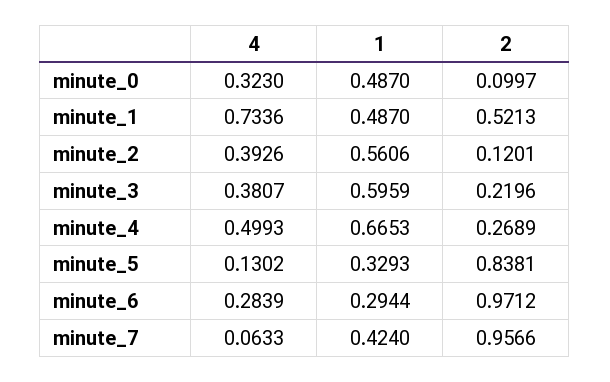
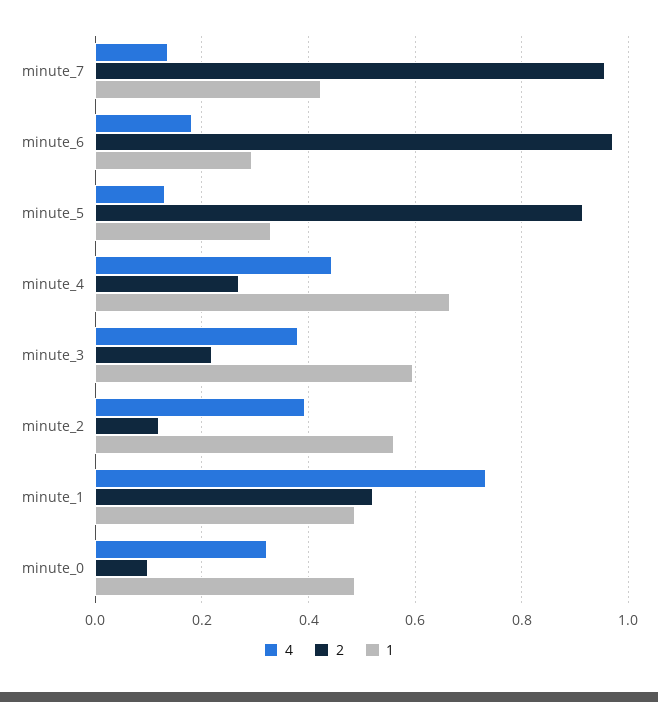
  {
    "4": {
      "minute_0": 0.323,
      "minute_1": 0.7336,
      "minute_2": 0.3926,
      "minute_3": 0.3807,
-     "minute_4": 0.4993,
+     "minute_4": 0.44,
      "minute_5": 0.1302,
-     "minute_6": 0.2839,
+     "minute_6": 0.18,
-     "minute_7": 0.0633
+     "minute_7": 0.14
    },
    "1": {
      "minute_0": 0.487,
      "minute_1": 0.487,
      "minute_2": 0.5606,
      "minute_3": 0.5959,
      "minute_4": 0.6653,
      "minute_5": 0.3293,
      "minute_6": 0.2944,
      "minute_7": 0.424
    },
    "2": {
      "minute_0": 0.0997,
      "minute_1": 0.5213,
      "minute_2": 0.1201,
      "minute_3": 0.2196,
      "minute_4": 0.2689,
-     "minute_5": 0.8381,
+     "minute_5": 0.92,
      "minute_6": 0.9712,
      "minute_7": 0.9566
    }
  }

